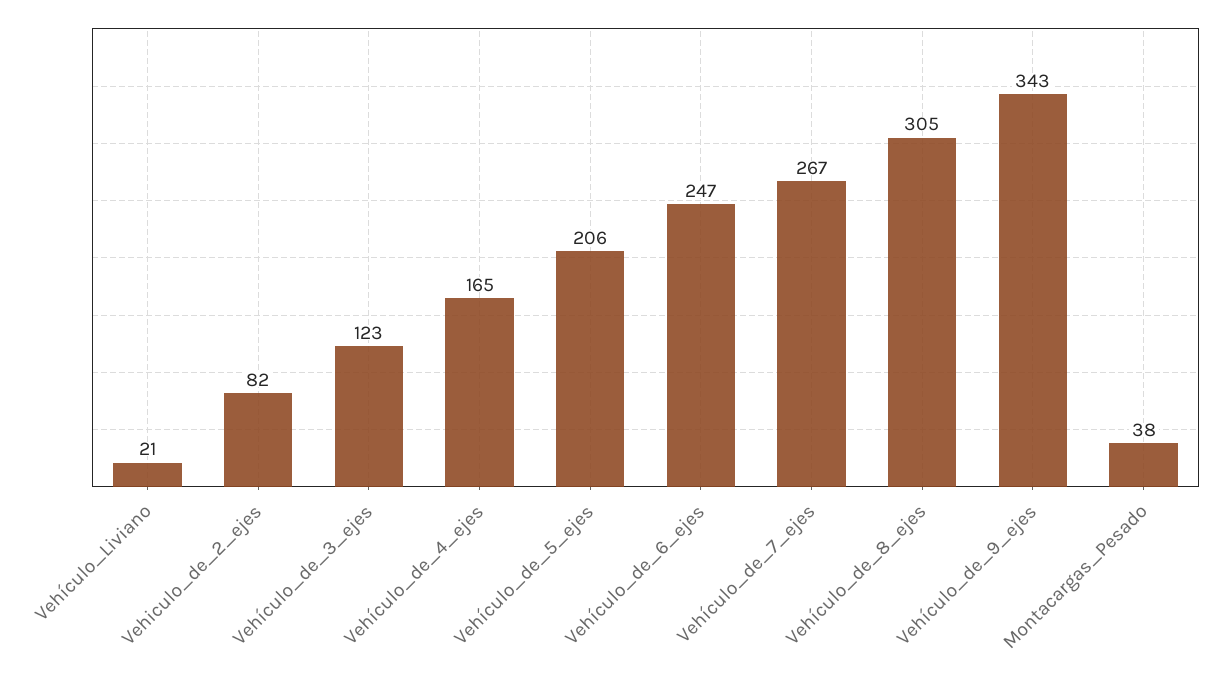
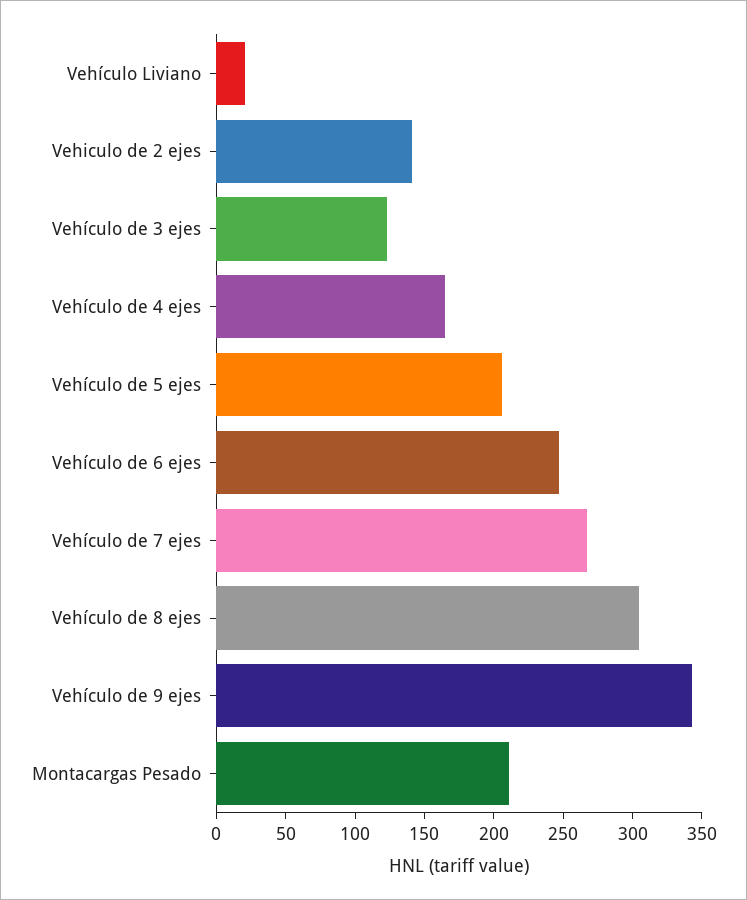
  {
    "Vehículo_Liviano": 21,
-   "Vehiculo_de_2_ejes": 82,
+   "Vehiculo_de_2_ejes": 140,
    "Vehículo_de_3_ejes": 123,
    "Vehículo_de_4_ejes": 165,
    "Vehículo_de_5_ejes": 206,
    "Vehículo_de_6_ejes": 247,
    "Vehículo_de_7_ejes": 267,
    "Vehículo_de_8_ejes": 305,
    "Vehículo_de_9_ejes": 343,
-   "Montacargas_Pesado": 38
+   "Montacargas_Pesado": 210
  }

